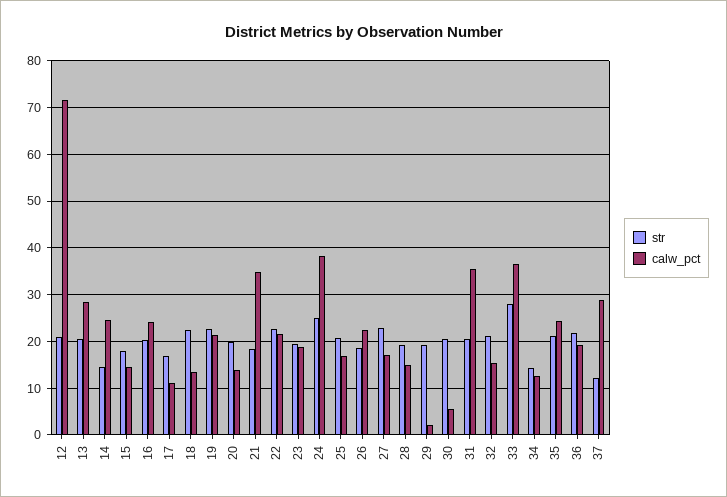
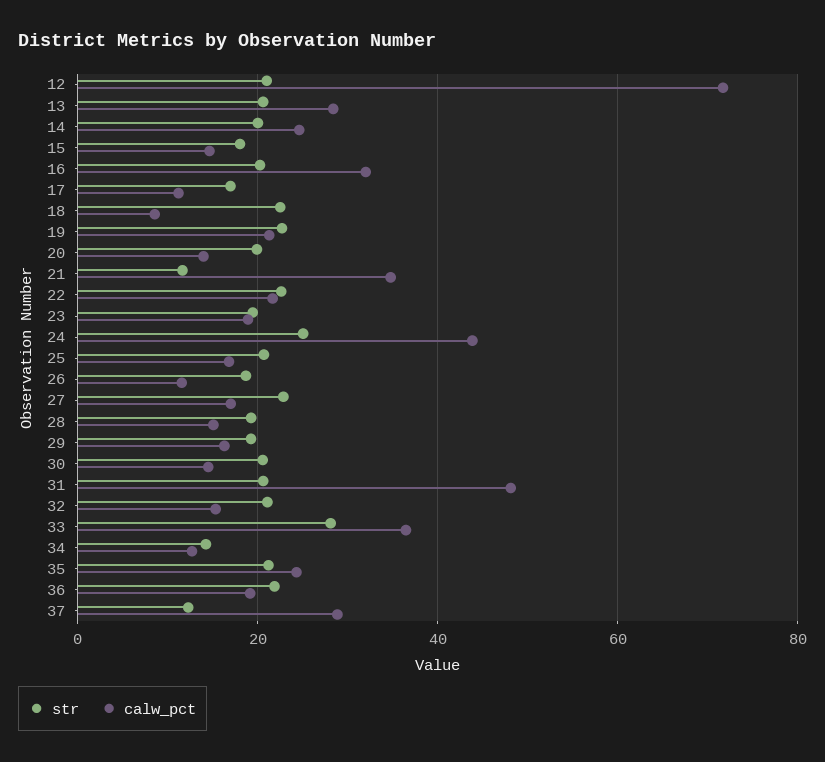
  {
    "str": {
      "12": 22,
      "13": 20,
-     "14": 14,
+     "14": 20,
      "15": 18,
      "16": 20,
      "17": 16,
      "18": 22,
      "19": 22,
      "20": 20,
-     "21": 18,
+     "21": 12,
      "22": 22,
      "23": 20,
      "24": 26,
      "25": 20,
      "26": 18,
      "27": 22,
      "28": 20,
      "29": 20,
      "30": 20,
      "31": 20,
      "32": 22,
      "33": 28,
      "34": 14,
      "35": 22,
      "36": 22,
      "37": 12
    },
    "calw_pct": {
      "12": 72,
      "13": 28,
      "14": 24,
      "15": 14,
-     "16": 24,
+     "16": 32,
      "17": 12,
-     "18": 14,
+     "18": 8,
      "19": 22,
      "20": 14,
      "21": 34,
      "22": 22,
      "23": 18,
-     "24": 38,
+     "24": 44,
      "25": 16,
-     "26": 22,
+     "26": 12,
      "27": 18,
      "28": 16,
-     "29": 2,
+     "29": 16,
-     "30": 6,
+     "30": 14,
-     "31": 36,
+     "31": 48,
      "32": 16,
      "33": 36,
      "34": 12,
      "35": 24,
      "36": 20,
      "37": 28
    }
  }

